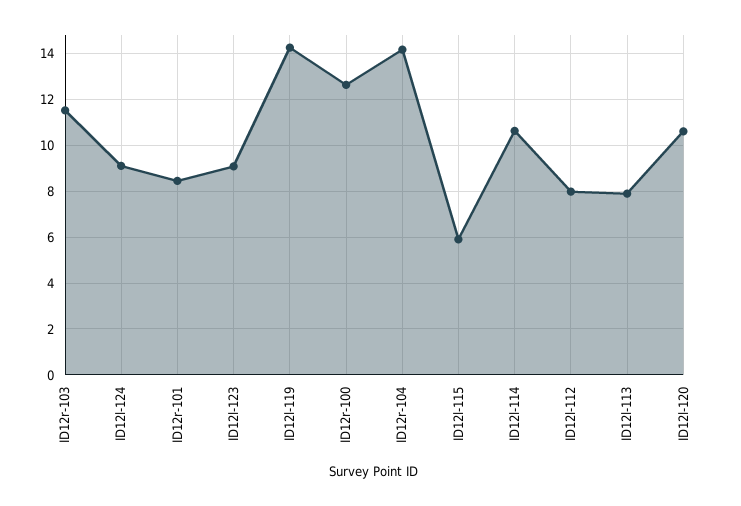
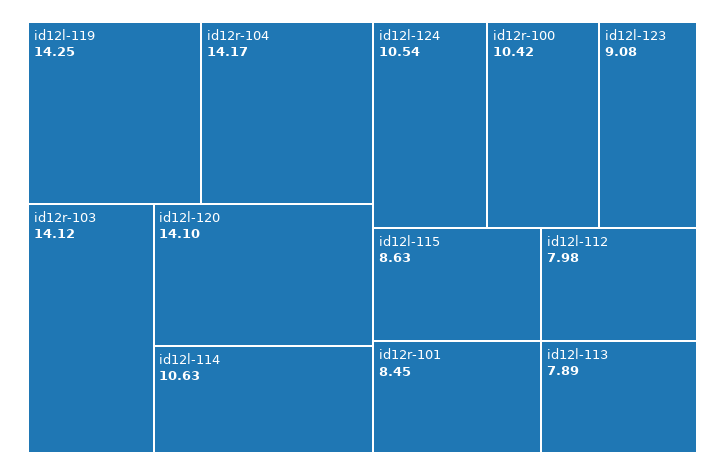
  {
-   "ID12r-103": 11.5,
+   "ID12r-103": 14.12,
-   "ID12l-124": 9,
+   "ID12l-124": 10.54,
    "ID12r-101": 8.45,
    "ID12l-123": 9.08,
    "ID12l-119": 14.25,
-   "ID12r-100": 12.5,
+   "ID12r-100": 10.42,
    "ID12r-104": 14.17,
-   "ID12l-115": 6,
+   "ID12l-115": 8.63,
    "ID12l-114": 10.63,
    "ID12l-112": 7.98,
    "ID12l-113": 7.89,
-   "ID12l-120": 10.5
+   "ID12l-120": 14.1
  }

